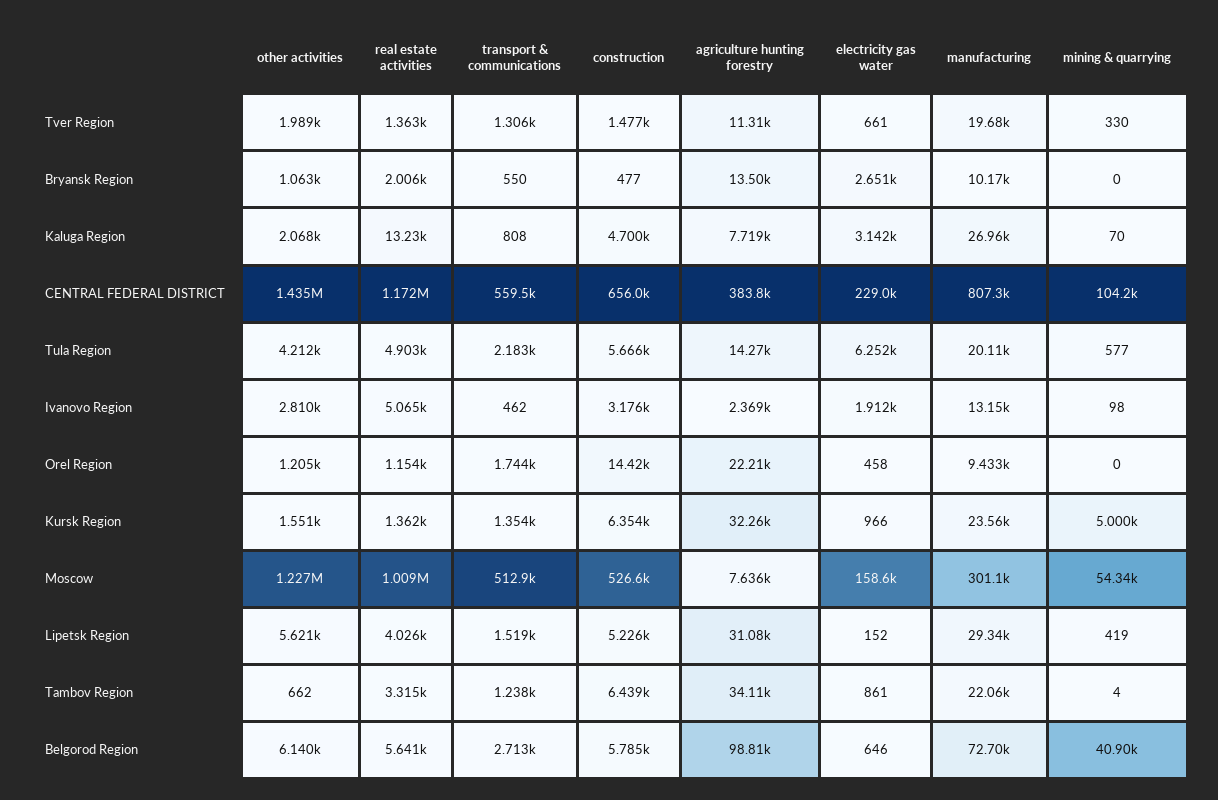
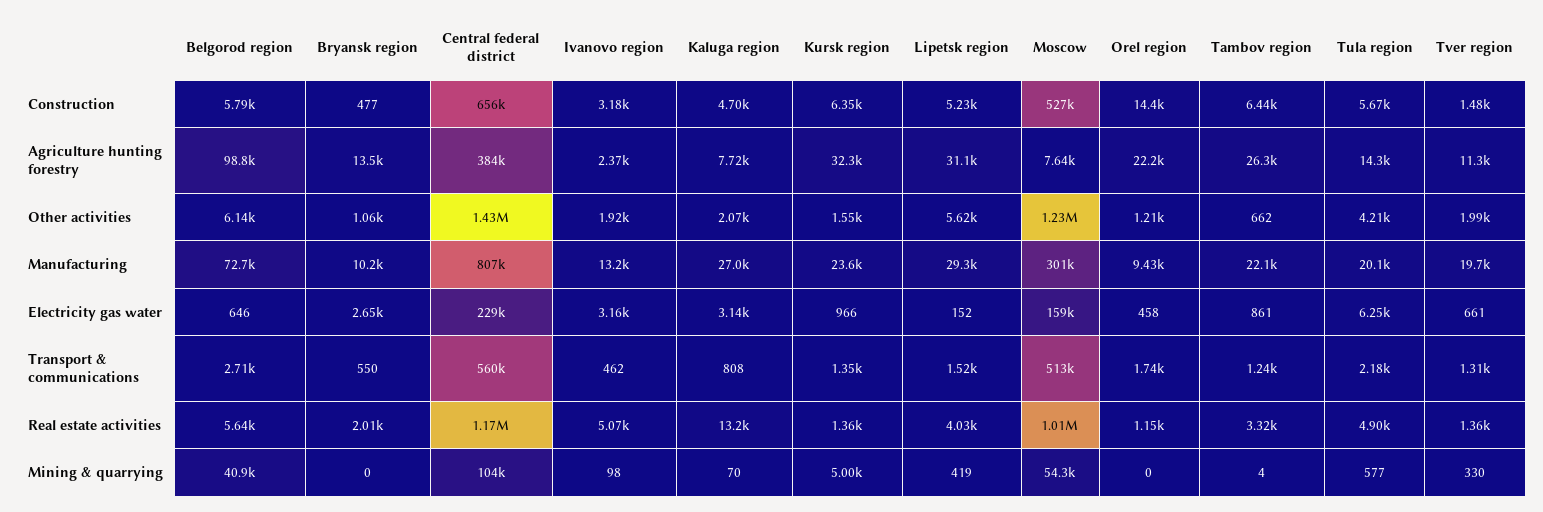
  {
    "other activities": {
      "Tver Region": 1989,
      "Bryansk Region": 1063,
      "Kaluga Region": 2068,
      "CENTRAL FEDERAL DISTRICT": 1435000,
      "Tula Region": 4212,
-     "Ivanovo Region": 2810,
+     "Ivanovo Region": 1920,
      "Orel Region": 1205,
      "Kursk Region": 1551,
      "Moscow": 1227000,
      "Lipetsk Region": 5621,
      "Tambov Region": 662,
      "Belgorod Region": 6140
    },
    "real estate activities": {
      "Tver Region": 1363,
      "Bryansk Region": 2006,
      "Kaluga Region": 13230,
      "CENTRAL FEDERAL DISTRICT": 1172000,
      "Tula Region": 4903,
      "Ivanovo Region": 5065,
      "Orel Region": 1154,
      "Kursk Region": 1362,
      "Moscow": 1009000,
      "Lipetsk Region": 4026,
      "Tambov Region": 3315,
      "Belgorod Region": 5641
    },
    "transport & communications": {
      "Tver Region": 1306,
      "Bryansk Region": 550,
      "Kaluga Region": 808,
      "CENTRAL FEDERAL DISTRICT": 559500,
      "Tula Region": 2183,
      "Ivanovo Region": 462,
      "Orel Region": 1744,
      "Kursk Region": 1354,
      "Moscow": 512900,
      "Lipetsk Region": 1519,
      "Tambov Region": 1238,
      "Belgorod Region": 2713
    },
    "construction": {
      "Tver Region": 1477,
      "Bryansk Region": 477,
      "Kaluga Region": 4700,
      "CENTRAL FEDERAL DISTRICT": 656000,
      "Tula Region": 5666,
      "Ivanovo Region": 3176,
      "Orel Region": 14420,
      "Kursk Region": 6354,
      "Moscow": 526600,
      "Lipetsk Region": 5226,
      "Tambov Region": 6439,
      "Belgorod Region": 5785
    },
    "agriculture hunting forestry": {
      "Tver Region": 11310,
      "Bryansk Region": 13500,
      "Kaluga Region": 7719,
      "CENTRAL FEDERAL DISTRICT": 383800,
      "Tula Region": 14270,
      "Ivanovo Region": 2369,
      "Orel Region": 22210,
      "Kursk Region": 32260,
      "Moscow": 7636,
      "Lipetsk Region": 31080,
-     "Tambov Region": 34110,
+     "Tambov Region": 26300,
      "Belgorod Region": 98810
    },
    "electricity gas water": {
      "Tver Region": 661,
      "Bryansk Region": 2651,
      "Kaluga Region": 3142,
      "CENTRAL FEDERAL DISTRICT": 229000,
      "Tula Region": 6252,
-     "Ivanovo Region": 1912,
+     "Ivanovo Region": 3160,
      "Orel Region": 458,
      "Kursk Region": 966,
      "Moscow": 158600,
      "Lipetsk Region": 152,
      "Tambov Region": 861,
      "Belgorod Region": 646
    },
    "manufacturing": {
      "Tver Region": 19680,
      "Bryansk Region": 10170,
      "Kaluga Region": 26960,
      "CENTRAL FEDERAL DISTRICT": 807300,
      "Tula Region": 20110,
      "Ivanovo Region": 13150,
      "Orel Region": 9433,
      "Kursk Region": 23560,
      "Moscow": 301100,
      "Lipetsk Region": 29340,
      "Tambov Region": 22060,
      "Belgorod Region": 72700
    },
    "mining & quarrying": {
      "Tver Region": 330,
      "Bryansk Region": 0,
      "Kaluga Region": 70,
      "CENTRAL FEDERAL DISTRICT": 104200,
      "Tula Region": 577,
      "Ivanovo Region": 98,
      "Orel Region": 0,
      "Kursk Region": 5000,
      "Moscow": 54340,
      "Lipetsk Region": 419,
      "Tambov Region": 4,
      "Belgorod Region": 40900
    }
  }

